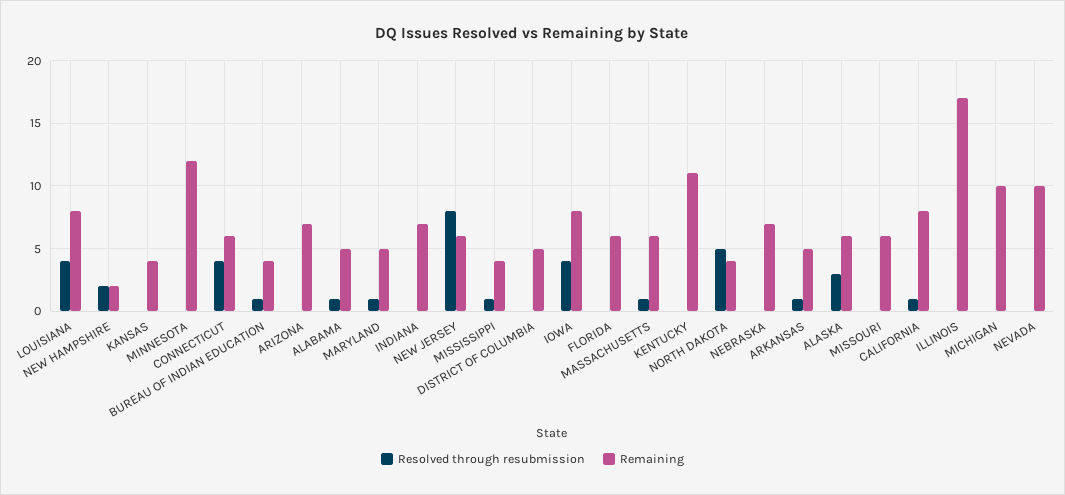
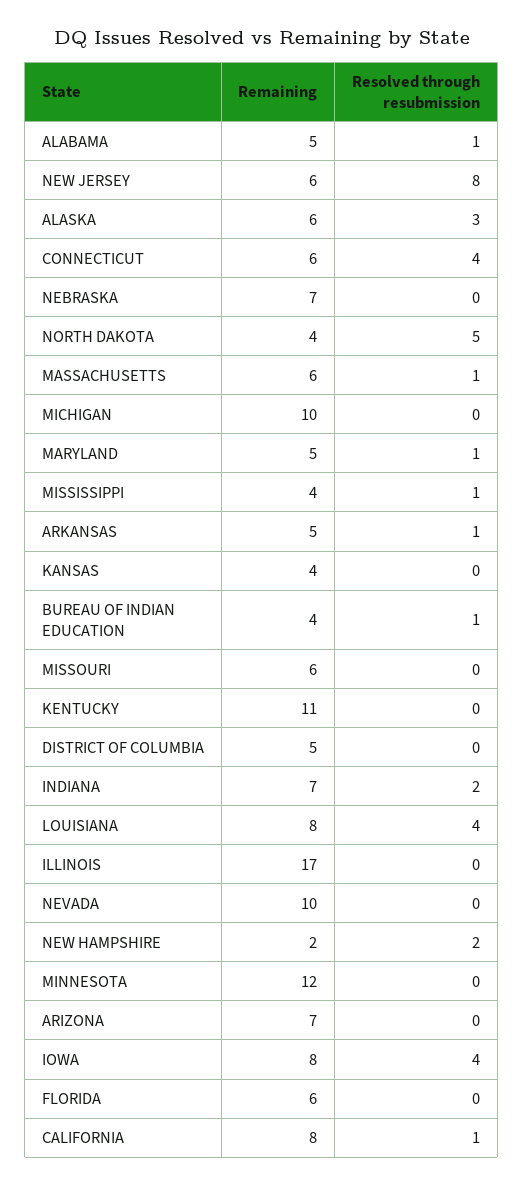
  {
    "Resolved through resubmission": {
      "LOUISIANA": 4,
      "NEW HAMPSHIRE": 2,
      "KANSAS": 0,
      "MINNESOTA": 0,
      "CONNECTICUT": 4,
      "BUREAU OF INDIAN EDUCATION": 1,
      "ARIZONA": 0,
      "ALABAMA": 1,
      "MARYLAND": 1,
-     "INDIANA": 0,
+     "INDIANA": 2,
      "NEW JERSEY": 8,
      "MISSISSIPPI": 1,
      "DISTRICT OF COLUMBIA": 0,
      "IOWA": 4,
      "FLORIDA": 0,
      "MASSACHUSETTS": 1,
      "KENTUCKY": 0,
      "NORTH DAKOTA": 5,
      "NEBRASKA": 0,
      "ARKANSAS": 1,
      "ALASKA": 3,
      "MISSOURI": 0,
      "CALIFORNIA": 1,
      "ILLINOIS": 0,
      "MICHIGAN": 0,
      "NEVADA": 0
    },
    "Remaining": {
      "LOUISIANA": 8,
      "NEW HAMPSHIRE": 2,
      "KANSAS": 4,
      "MINNESOTA": 12,
      "CONNECTICUT": 6,
      "BUREAU OF INDIAN EDUCATION": 4,
      "ARIZONA": 7,
      "ALABAMA": 5,
      "MARYLAND": 5,
      "INDIANA": 7,
      "NEW JERSEY": 6,
      "MISSISSIPPI": 4,
      "DISTRICT OF COLUMBIA": 5,
      "IOWA": 8,
      "FLORIDA": 6,
      "MASSACHUSETTS": 6,
      "KENTUCKY": 11,
      "NORTH DAKOTA": 4,
      "NEBRASKA": 7,
      "ARKANSAS": 5,
      "ALASKA": 6,
      "MISSOURI": 6,
      "CALIFORNIA": 8,
      "ILLINOIS": 17,
      "MICHIGAN": 10,
      "NEVADA": 10
    }
  }

